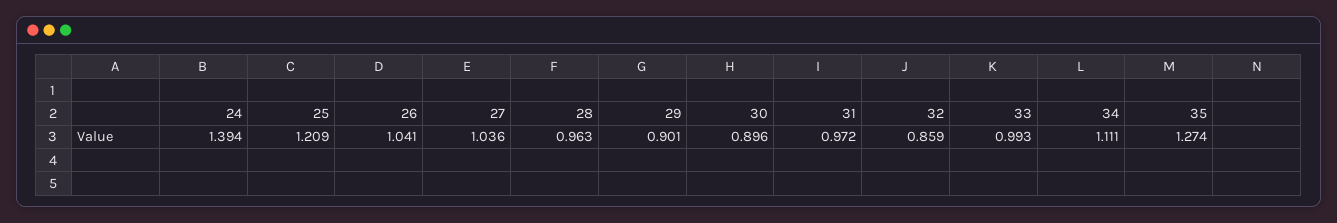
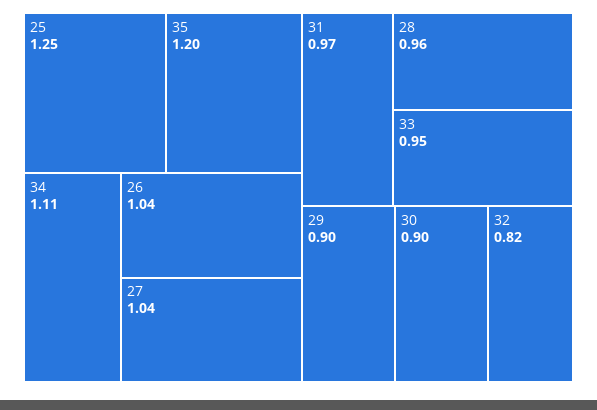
  {
-   "24": 1.394,
-   "25": 1.209,
+   "25": 1.25,
    "26": 1.041,
    "27": 1.036,
    "28": 0.963,
    "29": 0.901,
    "30": 0.896,
    "31": 0.972,
-   "32": 0.859,
+   "32": 0.82,
-   "33": 0.993,
+   "33": 0.95,
    "34": 1.111,
-   "35": 1.274
+   "35": 1.2
  }

